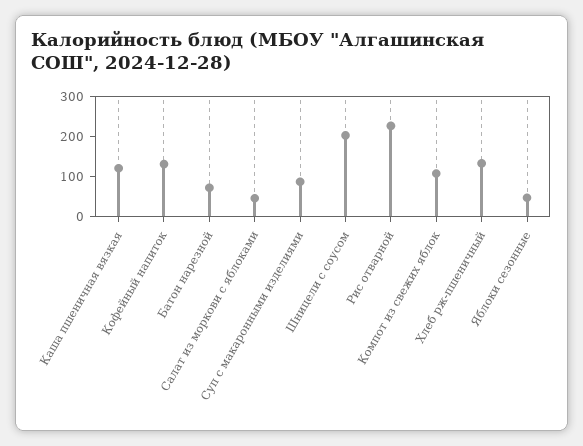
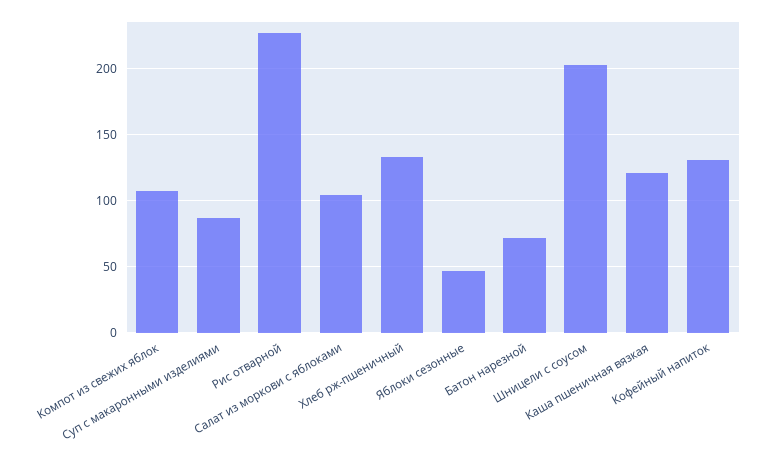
  {
    "Каша пшеничная вязкая": 120,
    "Кофейный напиток": 130,
    "Батон нарезной": 70,
-   "Салат из моркови с яблоками": 50,
+   "Салат из моркови с яблоками": 105,
    "Суп с макаронными изделиями": 85,
    "Шницели с соусом": 205,
    "Рис отварной": 225,
    "Компот из свежих яблок": 110,
    "Хлеб рж-пшеничный": 135,
    "Яблоки сезонные": 45
  }

